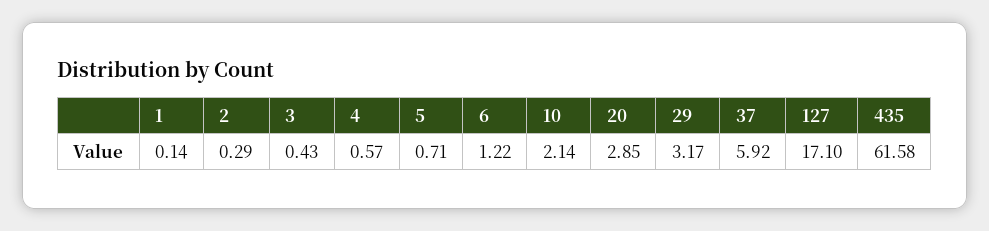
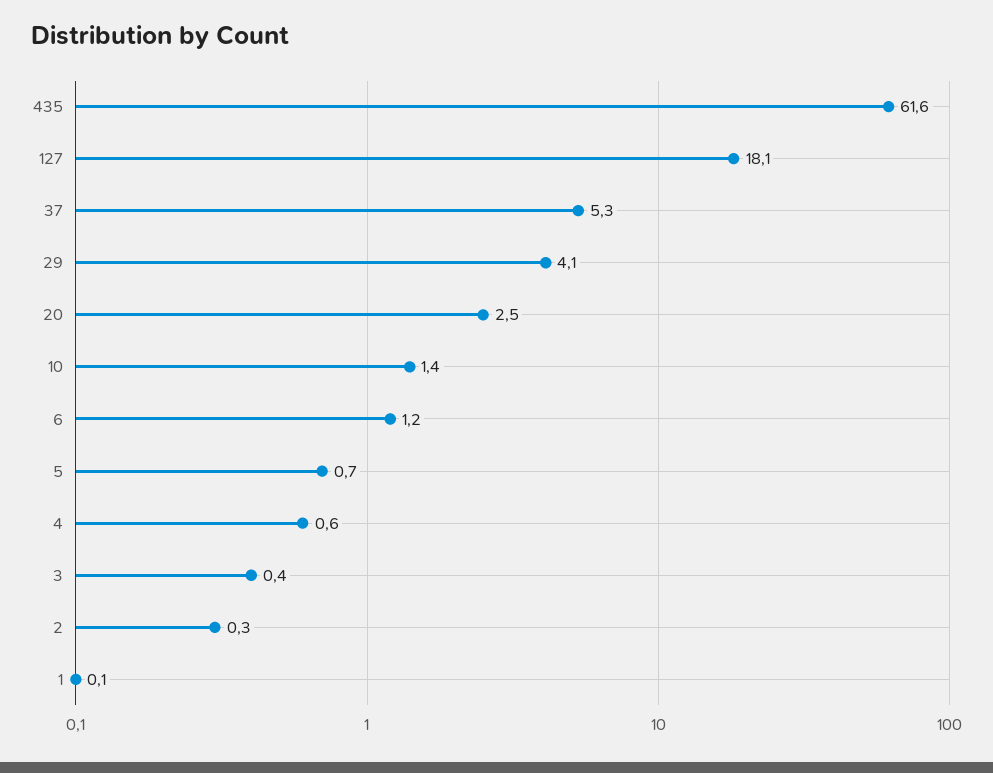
  {
    "1": 0.14,
    "2": 0.29,
    "3": 0.43,
    "4": 0.57,
    "5": 0.71,
    "6": 1.22,
-   "10": 2.14,
+   "10": 1.4,
-   "20": 2.85,
+   "20": 2.5,
-   "29": 3.17,
+   "29": 4.1,
-   "37": 5.92,
+   "37": 5.3,
-   "127": 17.1,
+   "127": 18.1,
    "435": 61.58
  }

